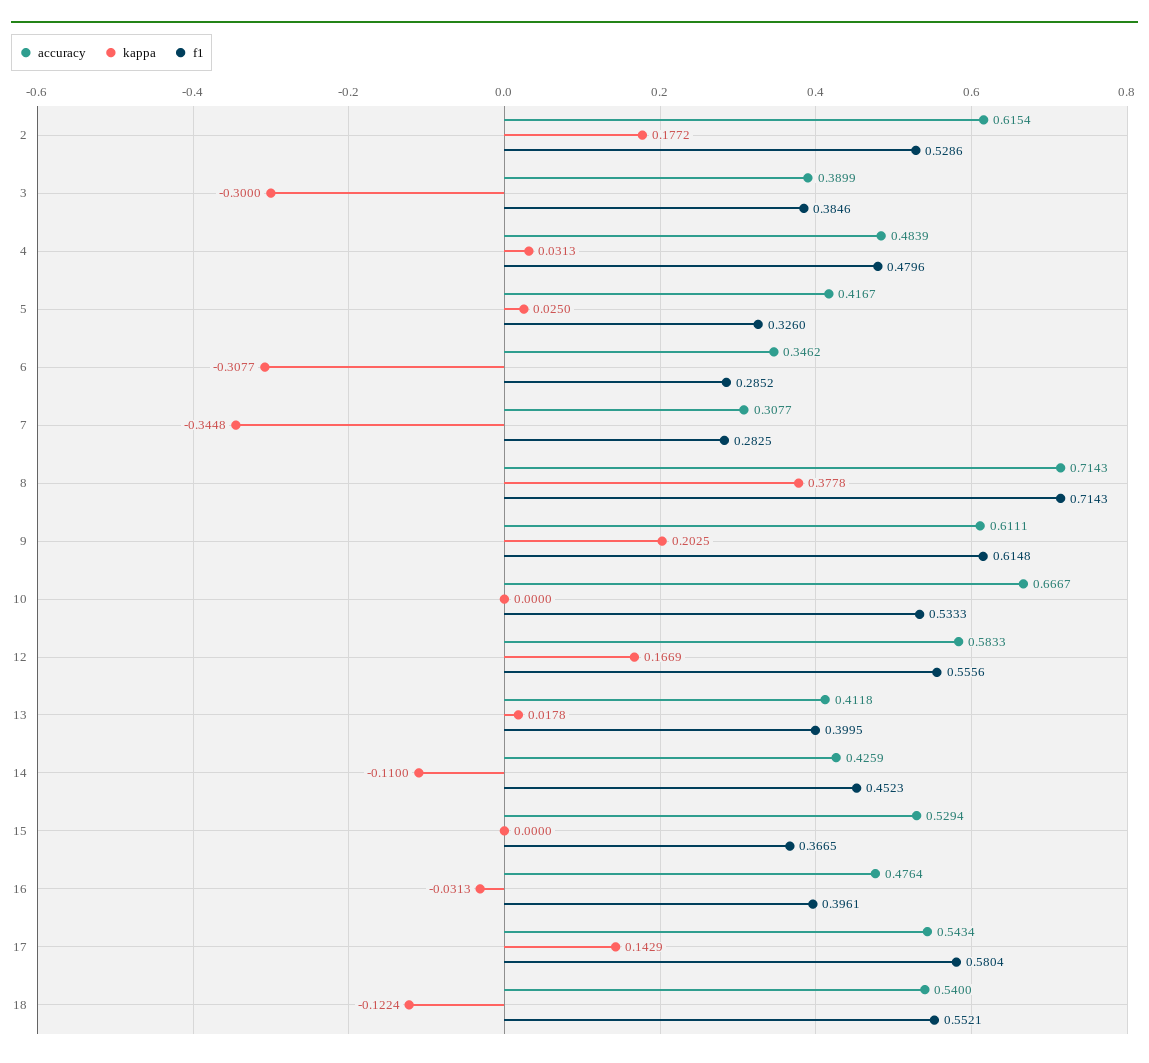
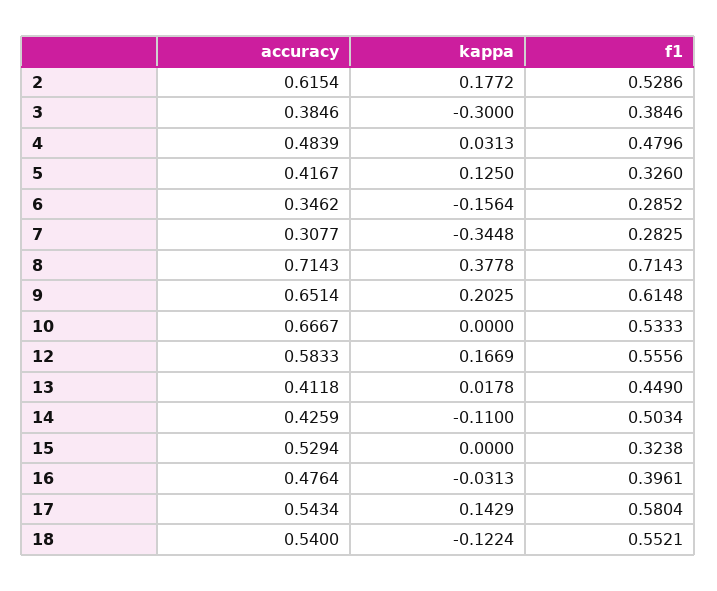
  {
    "accuracy": {
      "2": 0.6154,
-     "3": 0.3899,
+     "3": 0.3846,
      "4": 0.4839,
      "5": 0.4167,
      "6": 0.3462,
      "7": 0.3077,
      "8": 0.7143,
-     "9": 0.6111,
+     "9": 0.6514,
      "10": 0.6667,
      "12": 0.5833,
      "13": 0.4118,
      "14": 0.4259,
      "15": 0.5294,
      "16": 0.4764,
      "17": 0.5434,
      "18": 0.54
    },
    "kappa": {
      "2": 0.1772,
      "3": -0.3,
      "4": 0.0313,
-     "5": 0.025,
+     "5": 0.125,
-     "6": -0.3077,
+     "6": -0.1564,
      "7": -0.3448,
      "8": 0.3778,
      "9": 0.2025,
      "10": 0,
      "12": 0.1669,
      "13": 0.0178,
      "14": -0.11,
      "15": 0,
      "16": -0.0313,
      "17": 0.1429,
      "18": -0.1224
    },
    "f1": {
      "2": 0.5286,
      "3": 0.3846,
      "4": 0.4796,
      "5": 0.326,
      "6": 0.2852,
      "7": 0.2825,
      "8": 0.7143,
      "9": 0.6148,
      "10": 0.5333,
      "12": 0.5556,
-     "13": 0.3995,
+     "13": 0.449,
-     "14": 0.4523,
+     "14": 0.5034,
-     "15": 0.3665,
+     "15": 0.3238,
      "16": 0.3961,
      "17": 0.5804,
      "18": 0.5521
    }
  }

